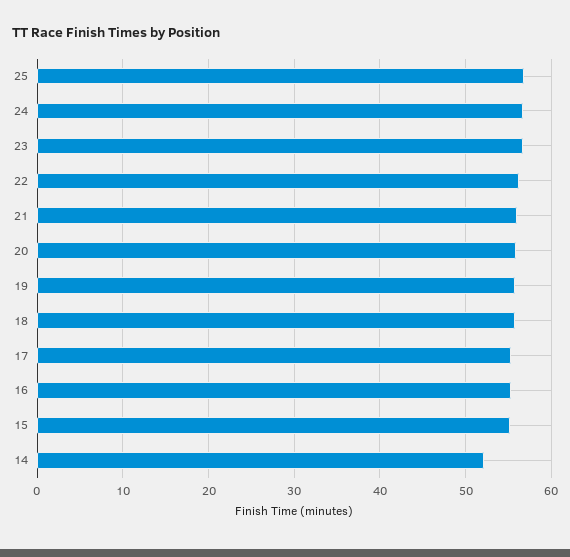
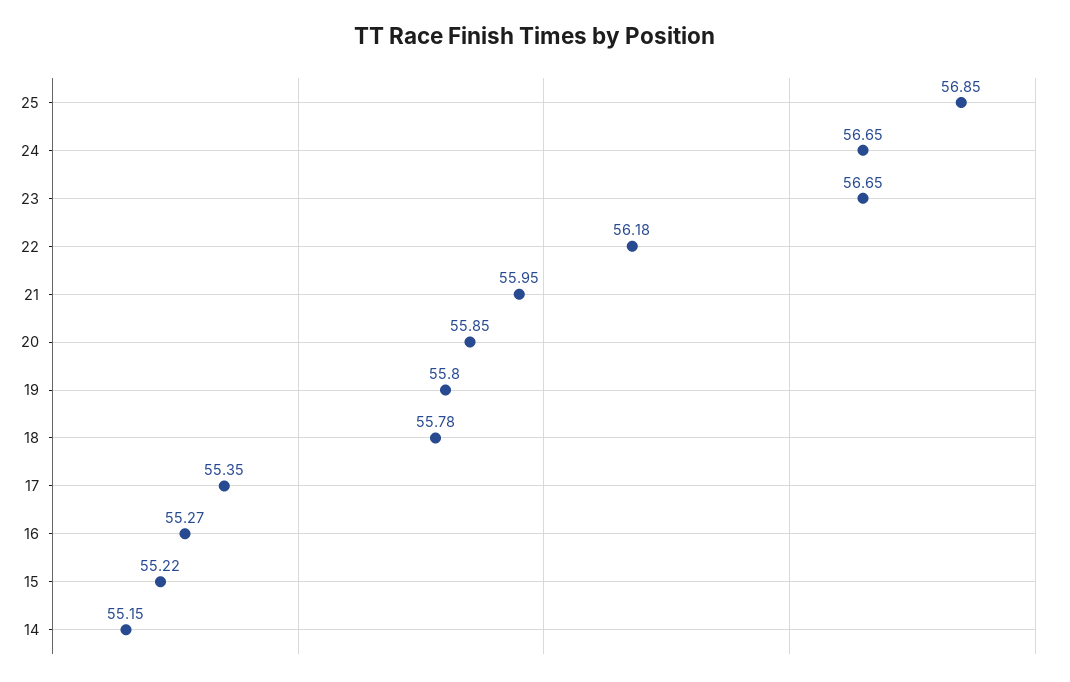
  {
    "25": 56.85,
    "24": 56.65,
    "23": 56.65,
    "22": 56.18,
    "21": 55.95,
    "20": 55.85,
    "19": 55.8,
    "18": 55.78,
    "17": 55.35,
    "16": 55.27,
    "15": 55.22,
-   "14": 52
+   "14": 55.15
  }

